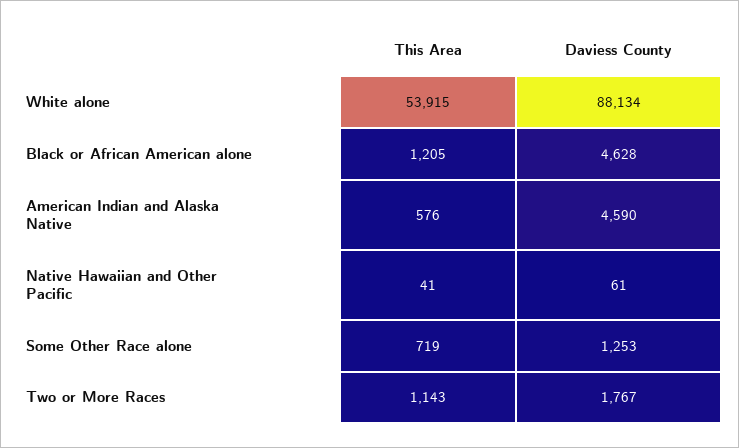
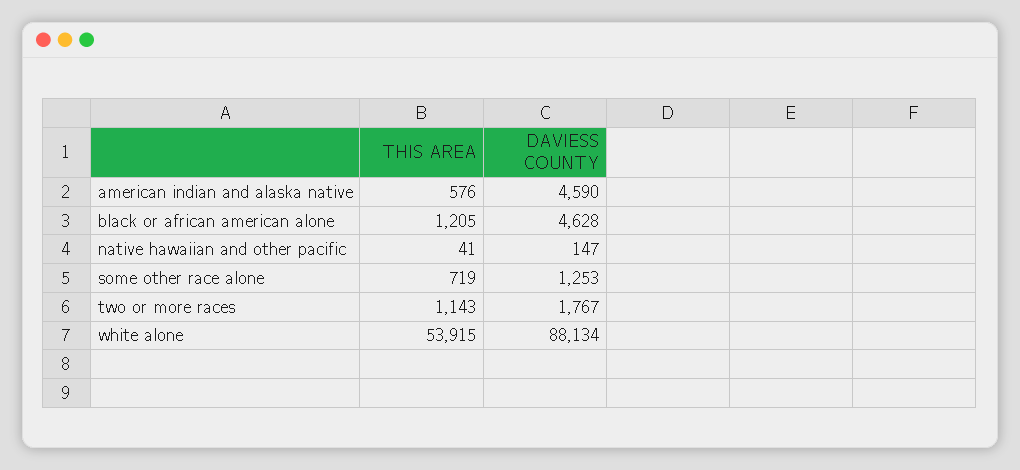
  {
    "This Area": {
      "White alone": 53915,
      "Black or African American alone": 1205,
      "American Indian and Alaska Native": 576,
      "Native Hawaiian and Other Pacific": 41,
      "Some Other Race alone": 719,
      "Two or More Races": 1143
    },
    "Daviess County": {
      "White alone": 88134,
      "Black or African American alone": 4628,
      "American Indian and Alaska Native": 4590,
-     "Native Hawaiian and Other Pacific": 61,
+     "Native Hawaiian and Other Pacific": 147,
      "Some Other Race alone": 1253,
      "Two or More Races": 1767
    }
  }

